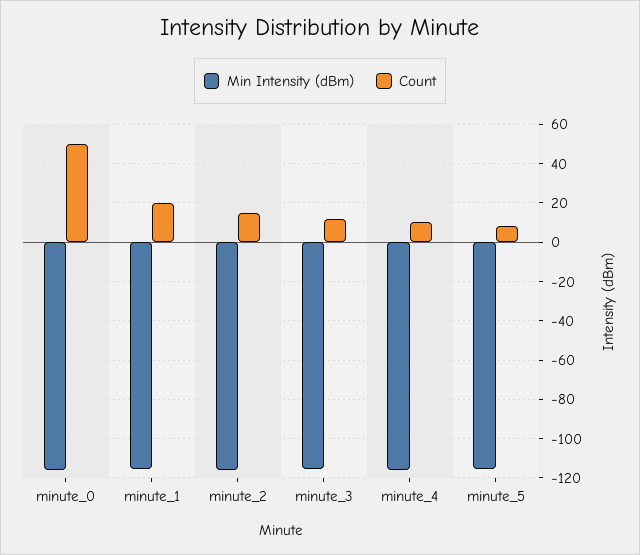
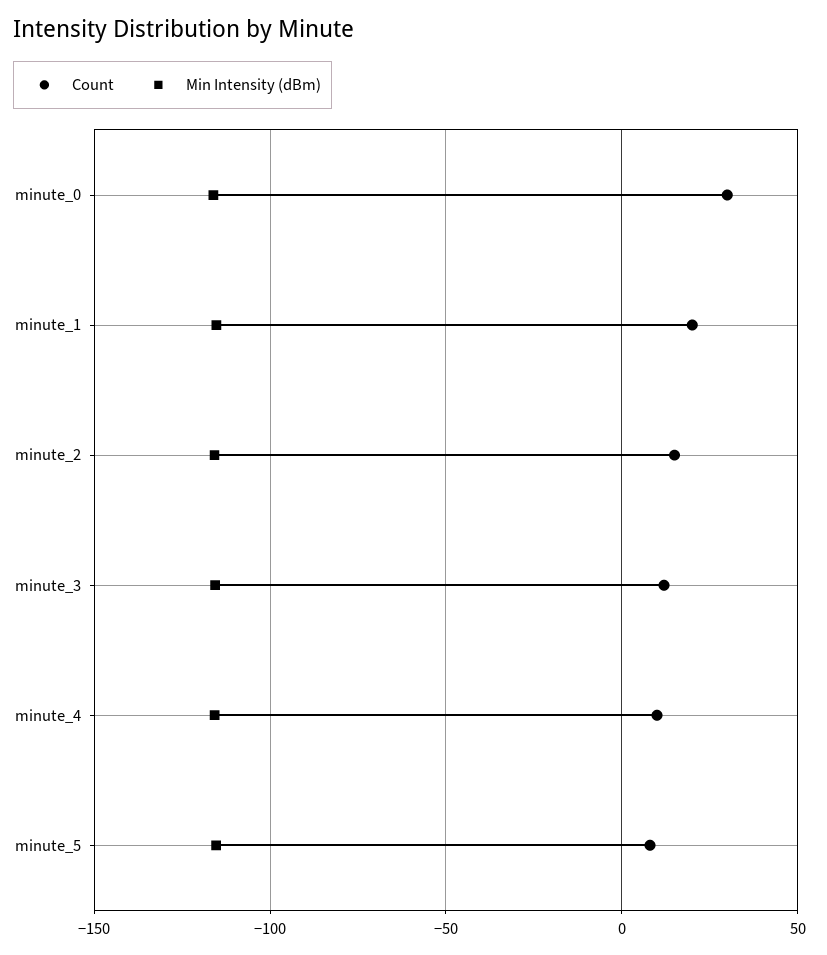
  {
    "Min Intensity (dBm)": {
      "minute_0": -115,
      "minute_1": -115,
      "minute_2": -115,
      "minute_3": -115,
      "minute_4": -115,
      "minute_5": -115
    },
    "Count": {
-     "minute_0": 50,
+     "minute_0": 30,
      "minute_1": 20,
      "minute_2": 15,
      "minute_3": 10,
      "minute_4": 10,
      "minute_5": 10
    }
  }

